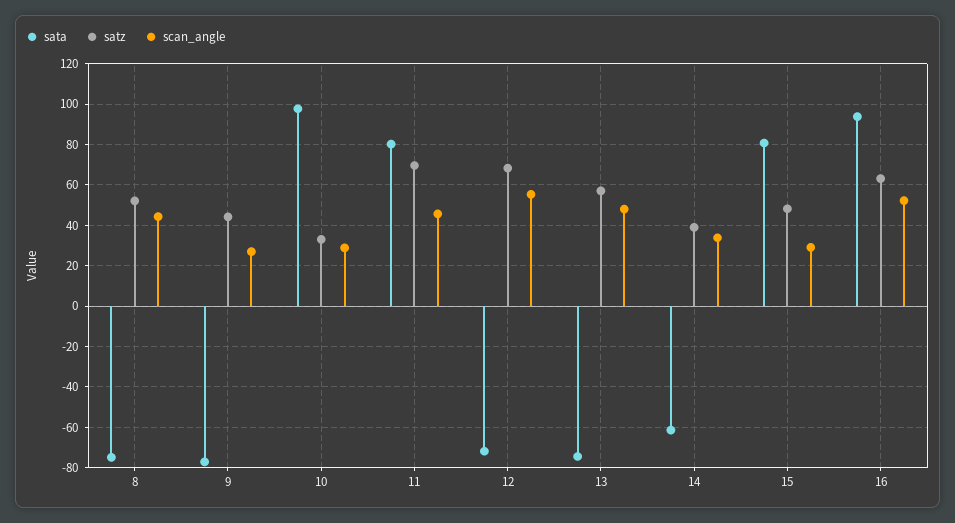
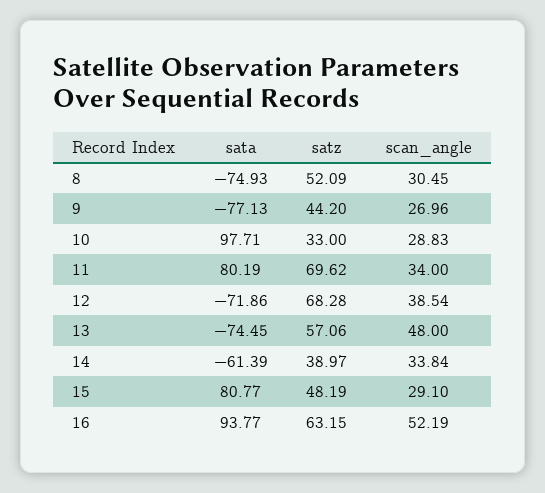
  {
    "sata": {
      "8": -74.93,
      "9": -77.13,
      "10": 97.71,
      "11": 80.19,
      "12": -71.86,
      "13": -74.45,
      "14": -61.39,
      "15": 80.77,
      "16": 93.77
    },
    "satz": {
      "8": 52.09,
      "9": 44.2,
      "10": 33,
      "11": 69.62,
      "12": 68.28,
      "13": 57.06,
      "14": 38.97,
      "15": 48.19,
      "16": 63.15
    },
    "scan_angle": {
-     "8": 45,
+     "8": 30.45,
      "9": 26.96,
      "10": 28.83,
-     "11": 45,
+     "11": 34,
-     "12": 55,
+     "12": 38.54,
      "13": 48,
      "14": 33.84,
      "15": 29.1,
      "16": 52.19
    }
  }

